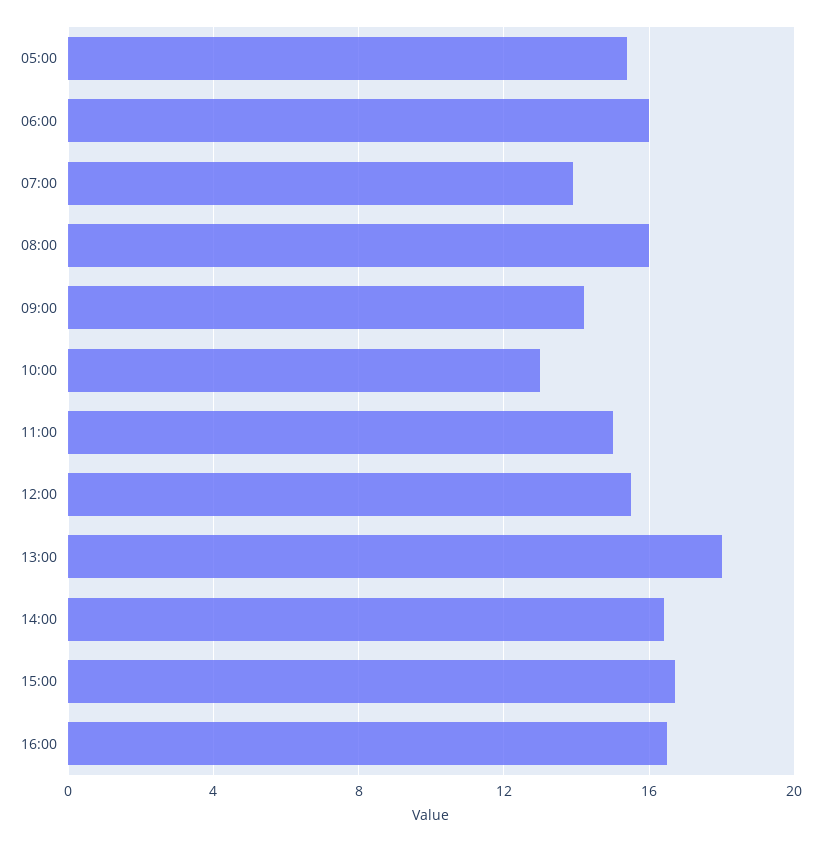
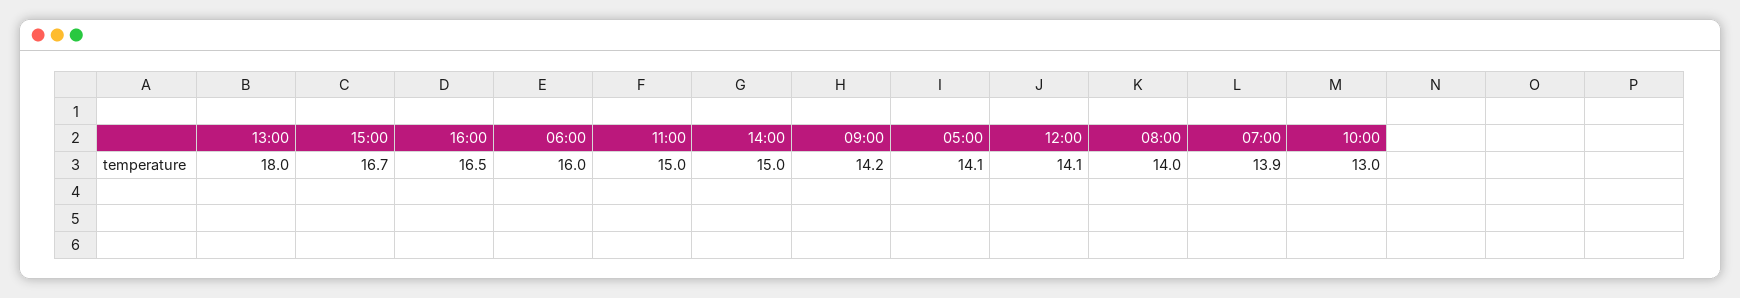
  {
-   "05:00": 15.5,
+   "05:00": 14.1,
    "06:00": 16,
    "07:00": 13.9,
-   "08:00": 16,
+   "08:00": 14,
    "09:00": 14.2,
    "10:00": 13,
    "11:00": 15,
-   "12:00": 15.5,
+   "12:00": 14.1,
    "13:00": 18,
-   "14:00": 16.5,
+   "14:00": 15,
    "15:00": 16.7,
    "16:00": 16.5
  }

